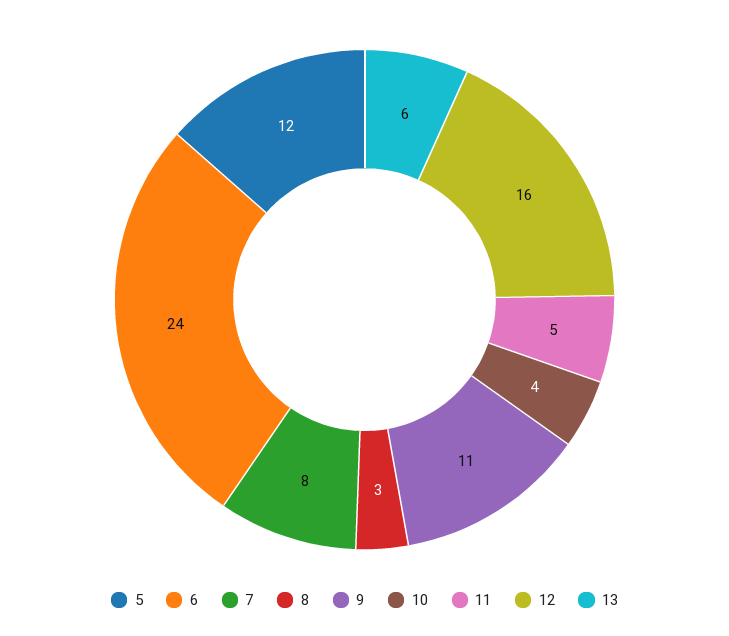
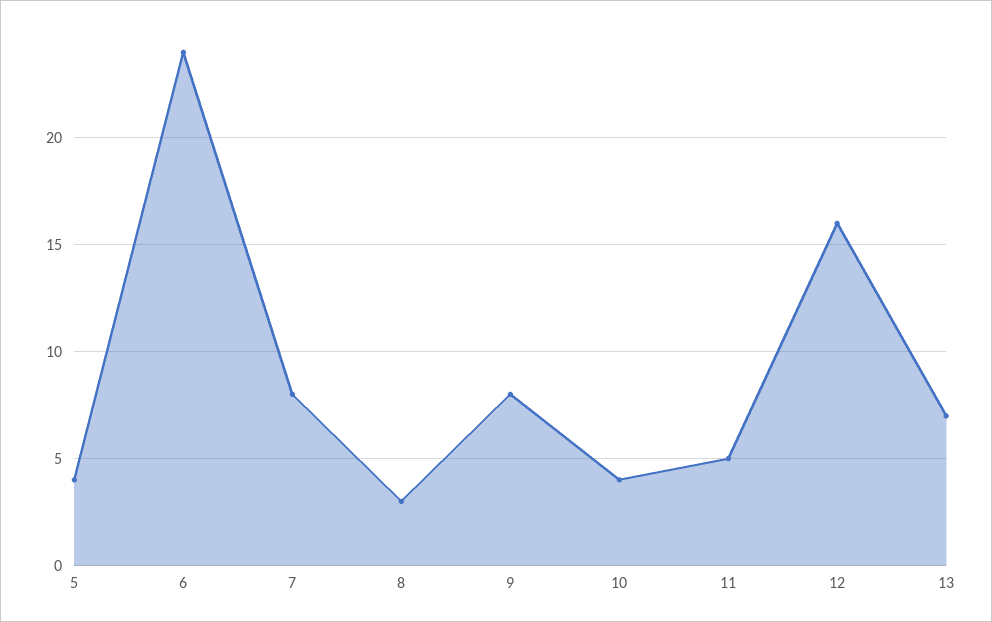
  {
-   "5": 12,
+   "5": 4,
    "6": 24,
    "7": 8,
    "8": 3,
-   "9": 11,
+   "9": 8,
    "10": 4,
    "11": 5,
    "12": 16,
-   "13": 6
+   "13": 7
  }

